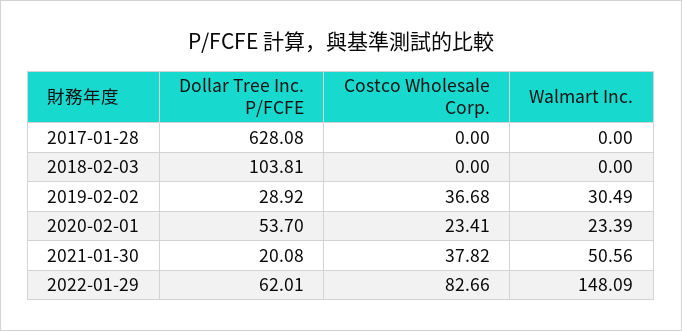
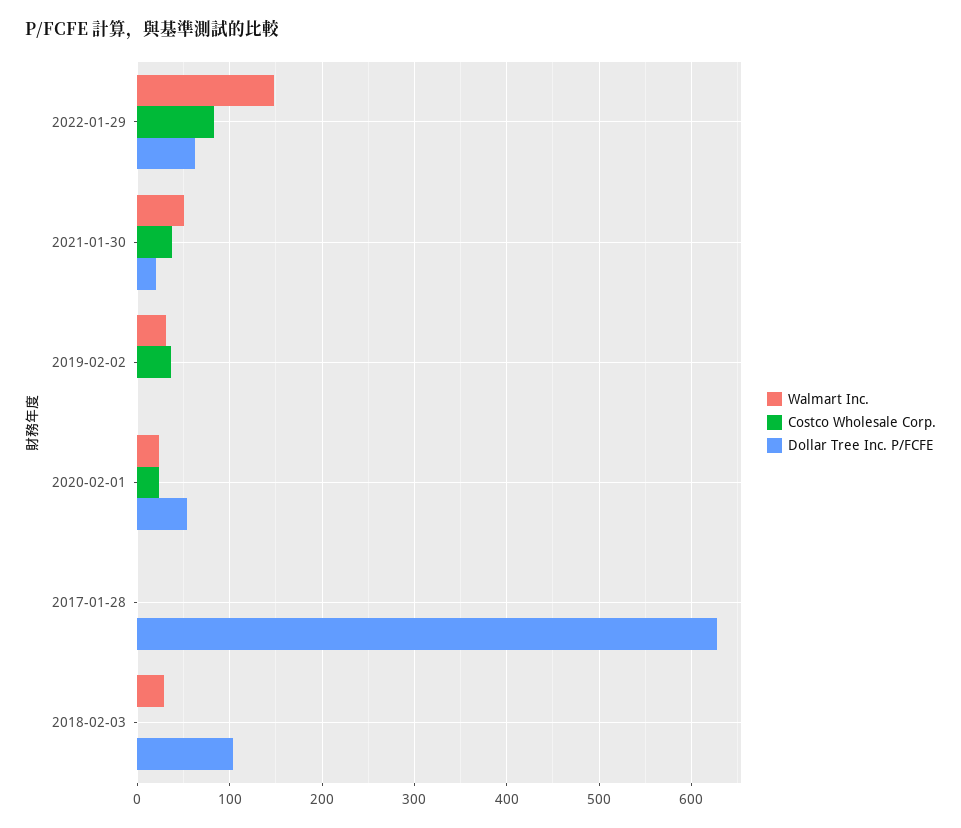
  {
    "Dollar Tree Inc. P/FCFE": {
      "2017-01-28": 628.08,
      "2018-02-03": 103.81,
-     "2019-02-02": 28.92,
+     "2019-02-02": 0,
      "2020-02-01": 53.7,
      "2021-01-30": 20.08,
      "2022-01-29": 62.01
    },
    "Costco Wholesale Corp.": {
      "2017-01-28": 0,
      "2018-02-03": 0,
      "2019-02-02": 36.68,
      "2020-02-01": 23.41,
      "2021-01-30": 37.82,
      "2022-01-29": 82.66
    },
    "Walmart Inc.": {
      "2017-01-28": 0,
-     "2018-02-03": 0,
+     "2018-02-03": 30,
      "2019-02-02": 30.49,
      "2020-02-01": 23.39,
      "2021-01-30": 50.56,
      "2022-01-29": 148.09
    }
  }

